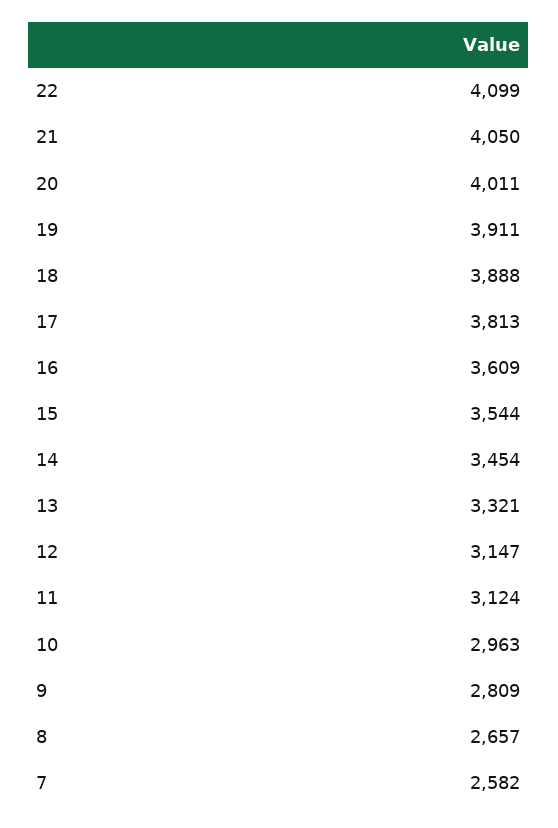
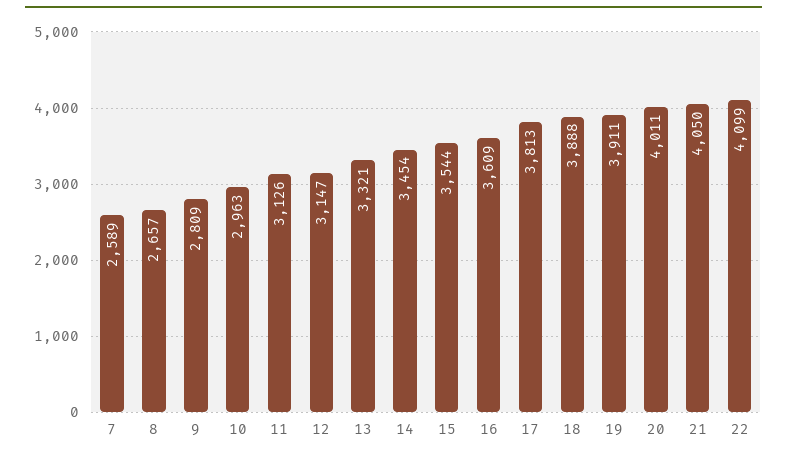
  {
    "22": 4099,
    "21": 4050,
    "20": 4011,
    "19": 3911,
    "18": 3888,
    "17": 3813,
    "16": 3609,
    "15": 3544,
    "14": 3454,
    "13": 3321,
    "12": 3147,
-   "11": 3124,
+   "11": 3126,
    "10": 2963,
    "9": 2809,
    "8": 2657,
-   "7": 2582
+   "7": 2589
  }

